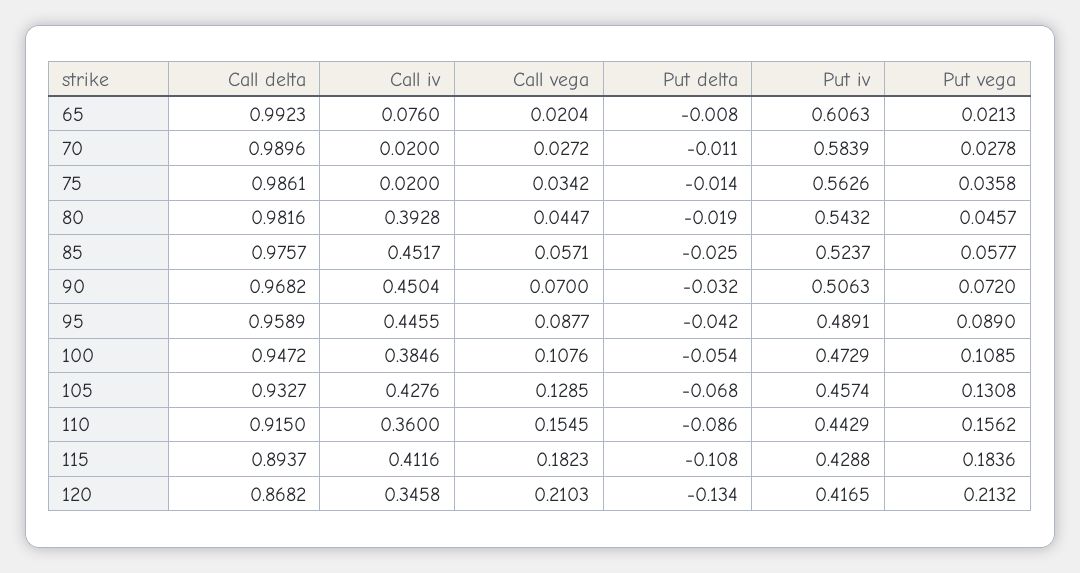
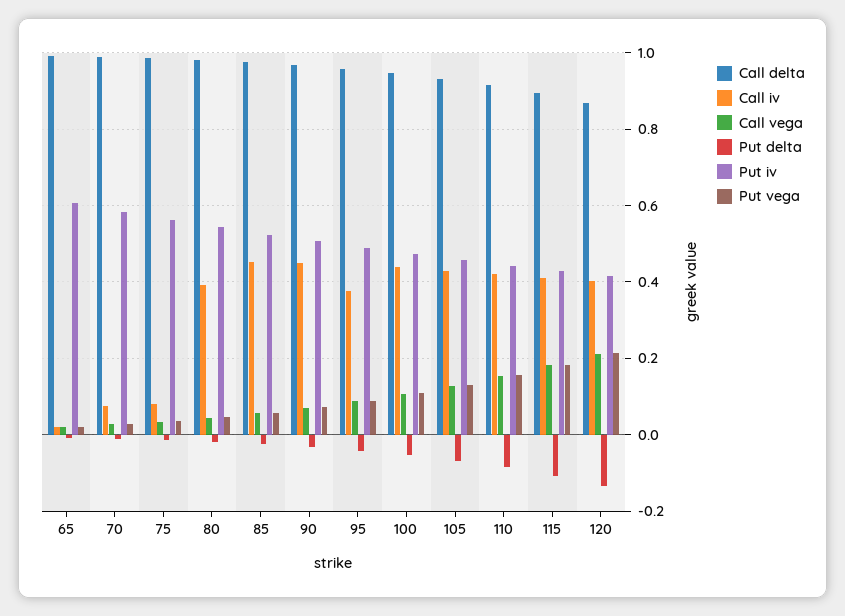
  {
    "Call delta": {
      "65": 0.9923,
      "70": 0.9896,
      "75": 0.9861,
      "80": 0.9816,
      "85": 0.9757,
      "90": 0.9682,
      "95": 0.9589,
      "100": 0.9472,
      "105": 0.9327,
      "110": 0.915,
      "115": 0.8937,
      "120": 0.8682
    },
    "Call iv": {
-     "65": 0.076,
+     "65": 0.02,
-     "70": 0.02,
+     "70": 0.08,
-     "75": 0.02,
+     "75": 0.08,
      "80": 0.3928,
      "85": 0.4517,
      "90": 0.4504,
-     "95": 0.4455,
+     "95": 0.38,
-     "100": 0.3846,
+     "100": 0.44,
      "105": 0.4276,
-     "110": 0.36,
+     "110": 0.42,
      "115": 0.4116,
-     "120": 0.3458
+     "120": 0.4
    },
    "Call vega": {
      "65": 0.0204,
      "70": 0.0272,
      "75": 0.0342,
      "80": 0.0447,
      "85": 0.0571,
      "90": 0.07,
      "95": 0.0877,
      "100": 0.1076,
      "105": 0.1285,
      "110": 0.1545,
      "115": 0.1823,
      "120": 0.2103
    },
    "Put delta": {
      "65": -0.008,
      "70": -0.011,
      "75": -0.014,
      "80": -0.019,
      "85": -0.025,
      "90": -0.032,
      "95": -0.042,
      "100": -0.054,
      "105": -0.068,
      "110": -0.086,
      "115": -0.108,
      "120": -0.134
    },
    "Put iv": {
      "65": 0.6063,
      "70": 0.5839,
      "75": 0.5626,
      "80": 0.5432,
      "85": 0.5237,
      "90": 0.5063,
      "95": 0.4891,
      "100": 0.4729,
      "105": 0.4574,
      "110": 0.4429,
      "115": 0.4288,
      "120": 0.4165
    },
    "Put vega": {
      "65": 0.0213,
      "70": 0.0278,
      "75": 0.0358,
      "80": 0.0457,
      "85": 0.0577,
      "90": 0.072,
      "95": 0.089,
      "100": 0.1085,
      "105": 0.1308,
      "110": 0.1562,
      "115": 0.1836,
      "120": 0.2132
    }
  }

